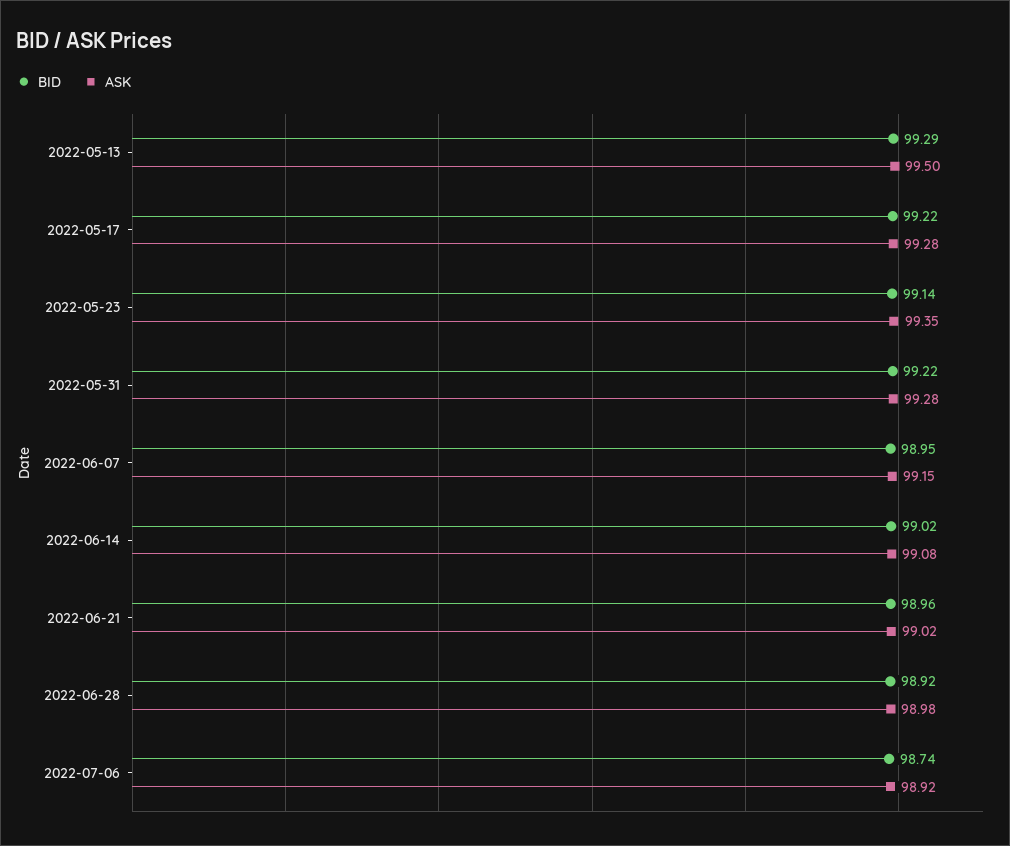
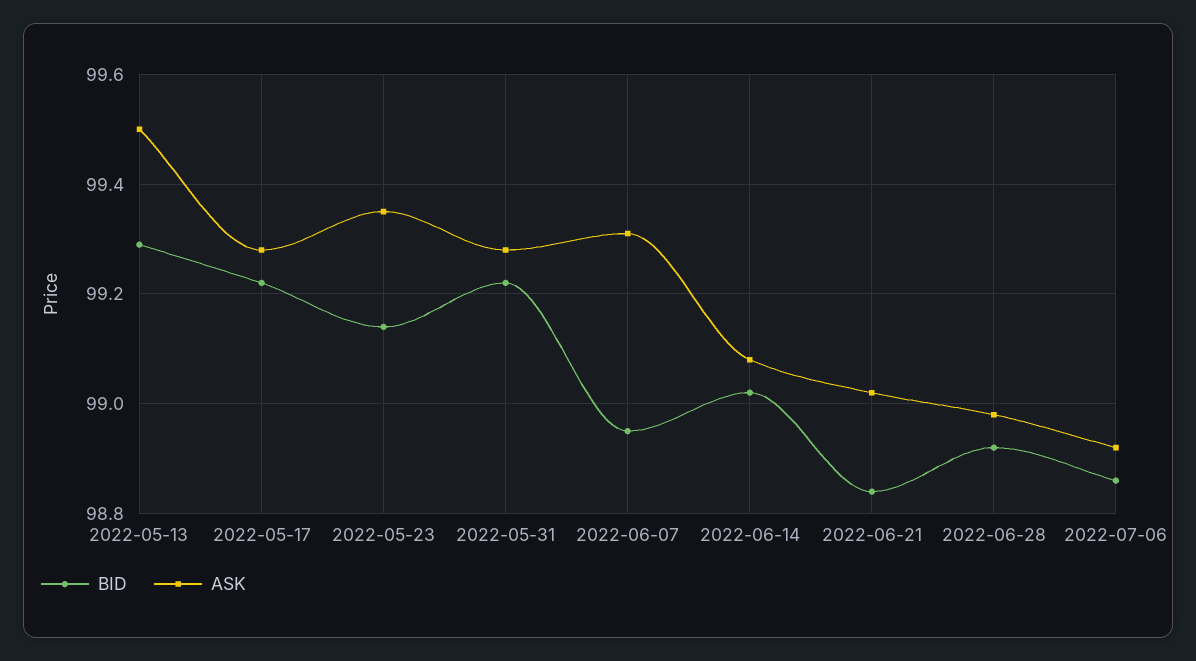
  {
    "BID": {
      "2022-05-13": 99.29,
      "2022-05-17": 99.22,
      "2022-05-23": 99.14,
      "2022-05-31": 99.22,
      "2022-06-07": 98.95,
      "2022-06-14": 99.02,
-     "2022-06-21": 98.96,
+     "2022-06-21": 98.85,
      "2022-06-28": 98.92,
-     "2022-07-06": 98.74
+     "2022-07-06": 98.85
    },
    "ASK": {
      "2022-05-13": 99.5,
      "2022-05-17": 99.28,
      "2022-05-23": 99.35,
      "2022-05-31": 99.28,
-     "2022-06-07": 99.15,
+     "2022-06-07": 99.3,
      "2022-06-14": 99.08,
      "2022-06-21": 99.02,
      "2022-06-28": 98.98,
      "2022-07-06": 98.92
    }
  }

